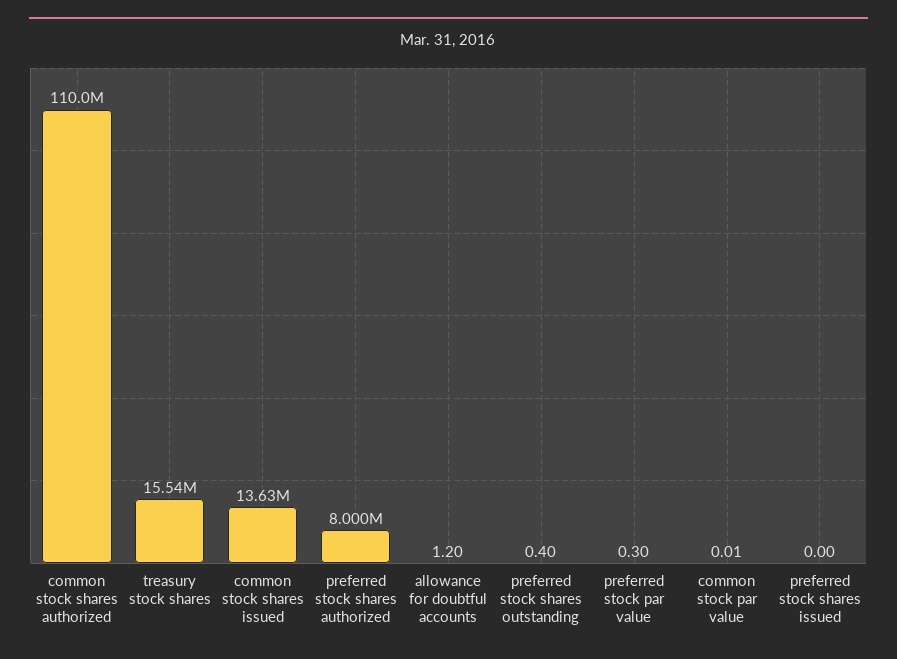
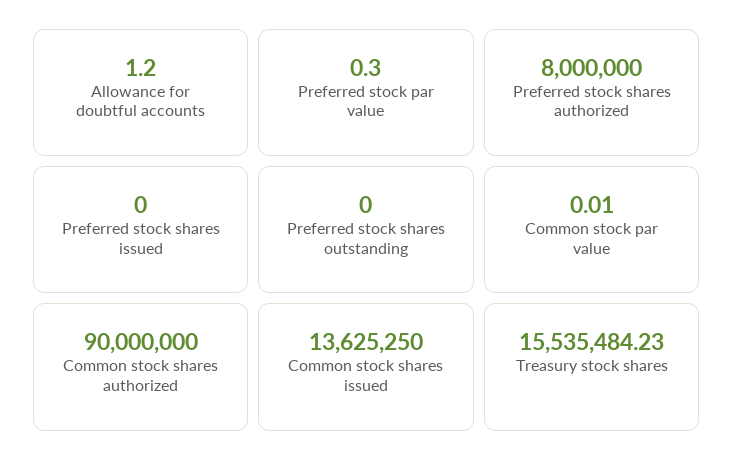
  {
-   "common stock shares authorized": 110000000,
+   "common stock shares authorized": 90000000,
    "treasury stock shares": 15535484.23,
    "common stock shares issued": 13625250,
    "preferred stock shares authorized": 8000000,
    "allowance for doubtful accounts": 1.2,
-   "preferred stock shares outstanding": 0.4,
+   "preferred stock shares outstanding": 0,
    "preferred stock par value": 0.3,
    "common stock par value": 0.01,
    "preferred stock shares issued": 0
  }

